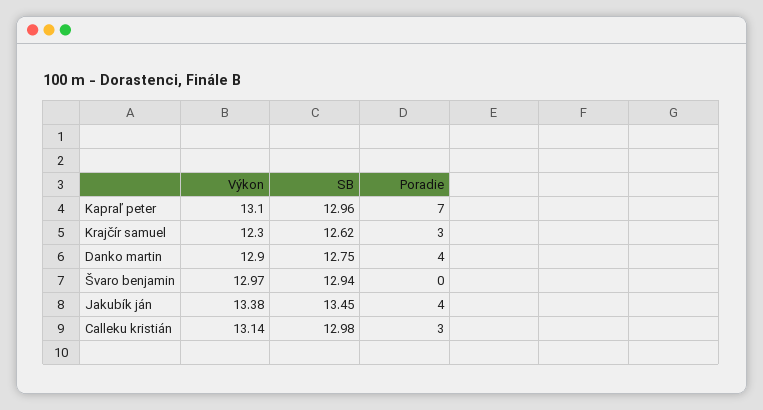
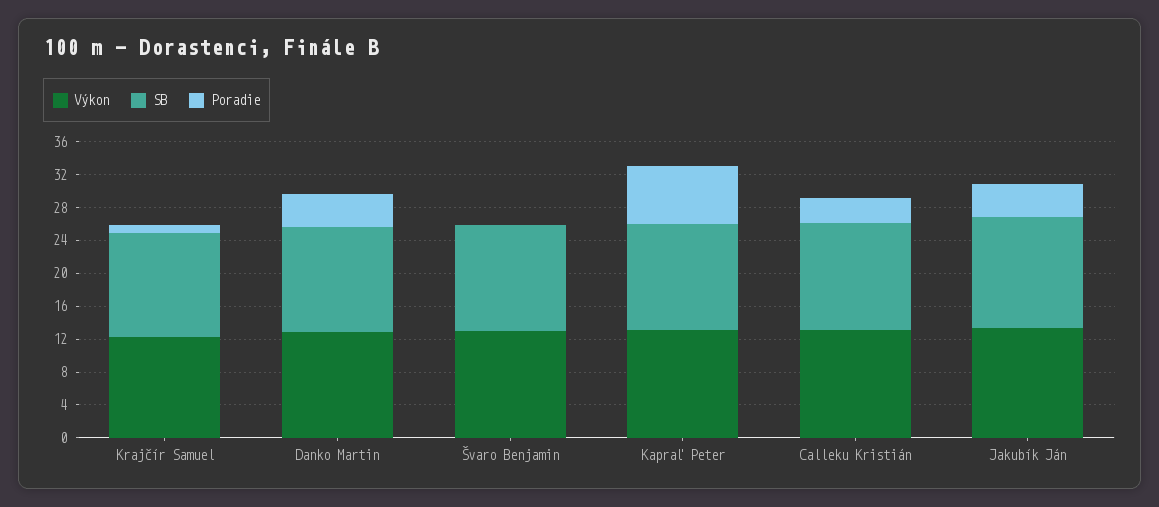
  {
    "Výkon": {
      "Kapraľ peter": 13.1,
      "Krajčír samuel": 12.3,
      "Danko martin": 12.9,
      "Švaro benjamin": 12.97,
      "Jakubík ján": 13.38,
      "Calleku kristián": 13.14
    },
    "SB": {
      "Kapraľ peter": 12.96,
      "Krajčír samuel": 12.62,
      "Danko martin": 12.75,
      "Švaro benjamin": 12.94,
      "Jakubík ján": 13.45,
      "Calleku kristián": 12.98
    },
    "Poradie": {
      "Kapraľ peter": 7,
-     "Krajčír samuel": 3,
+     "Krajčír samuel": 1,
      "Danko martin": 4,
      "Švaro benjamin": 0,
      "Jakubík ján": 4,
      "Calleku kristián": 3
    }
  }

